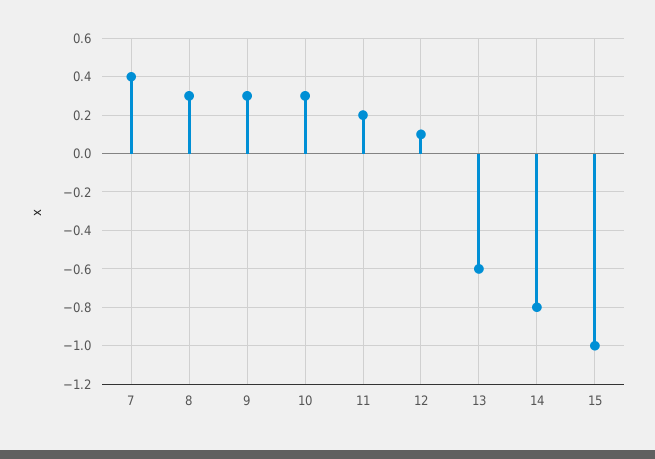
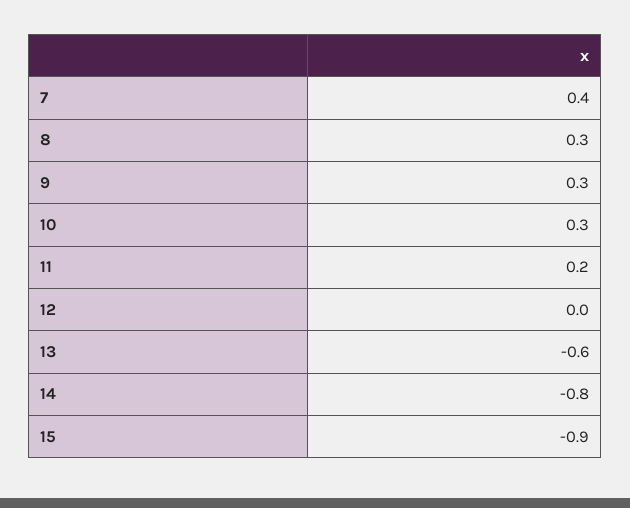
  {
    "7": 0.4,
    "8": 0.3,
    "9": 0.3,
    "10": 0.3,
    "11": 0.2,
-   "12": 0.1,
+   "12": 0,
    "13": -0.6,
    "14": -0.8,
-   "15": -1
+   "15": -0.9
  }

